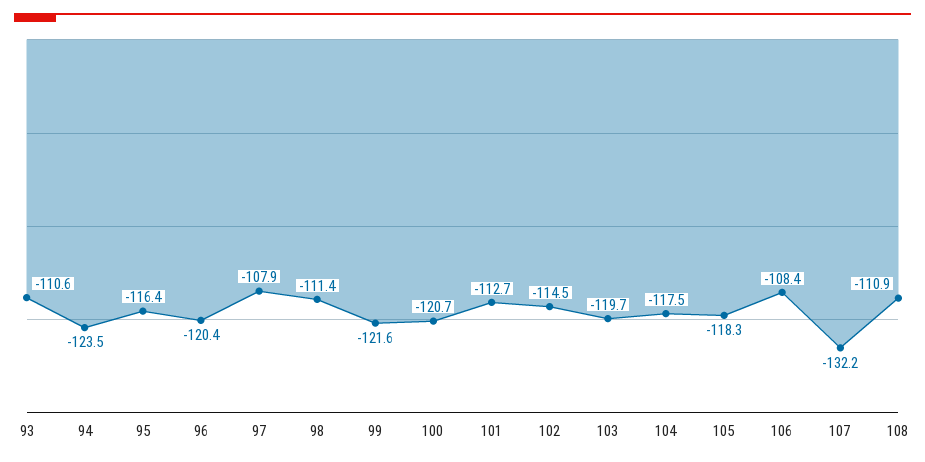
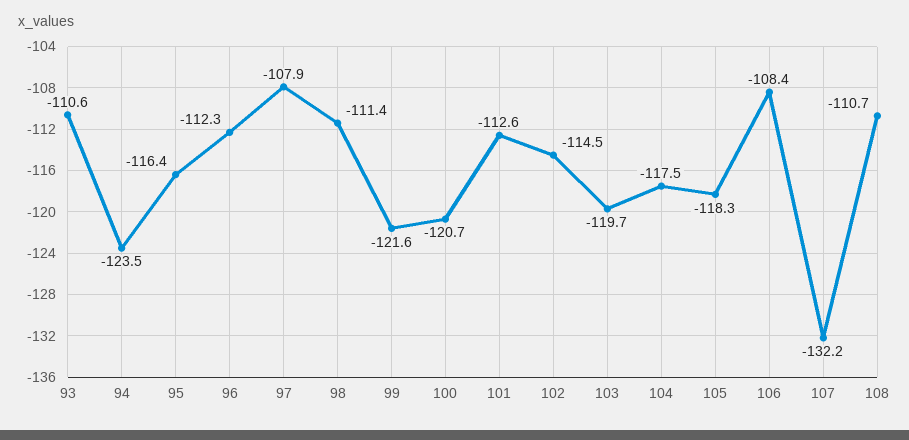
  {
    "93": -110.6,
    "94": -123.5,
    "95": -116.4,
-   "96": -120.4,
+   "96": -112.3,
    "97": -107.9,
    "98": -111.4,
    "99": -121.6,
    "100": -120.7,
-   "101": -112.7,
+   "101": -112.6,
    "102": -114.5,
    "103": -119.7,
    "104": -117.5,
    "105": -118.3,
    "106": -108.4,
    "107": -132.2,
-   "108": -110.9
+   "108": -110.7
  }

